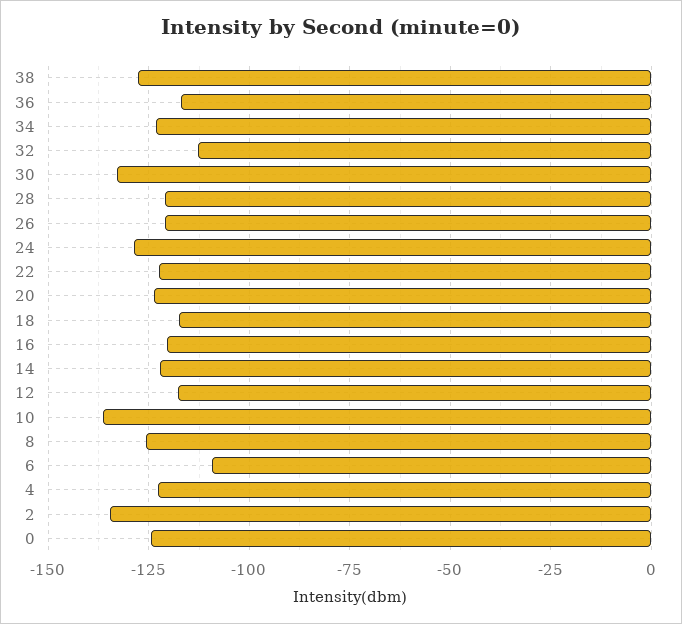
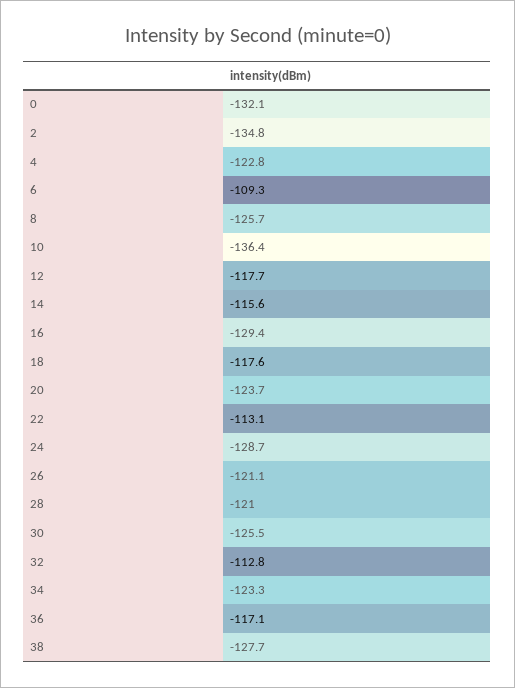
  {
    "38": -127.7,
    "36": -117.1,
    "34": -123.3,
    "32": -112.8,
-   "30": -132.5,
+   "30": -125.5,
    "28": -121,
    "26": -121.1,
    "24": -128.7,
-   "22": -122.5,
+   "22": -113.1,
    "20": -123.7,
    "18": -117.6,
-   "16": -120,
+   "16": -129.4,
-   "14": -122.5,
+   "14": -115.6,
    "12": -117.7,
    "10": -136.4,
    "8": -125.7,
    "6": -109.3,
    "4": -122.8,
    "2": -134.8,
-   "0": -125
+   "0": -132.1
  }

